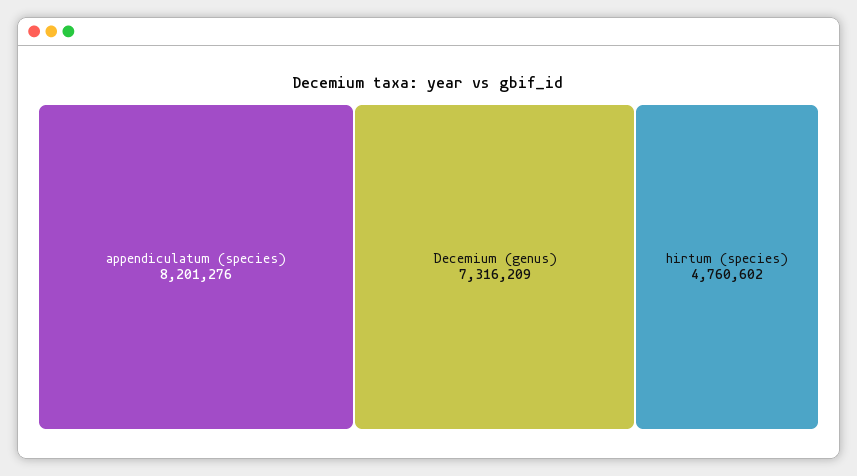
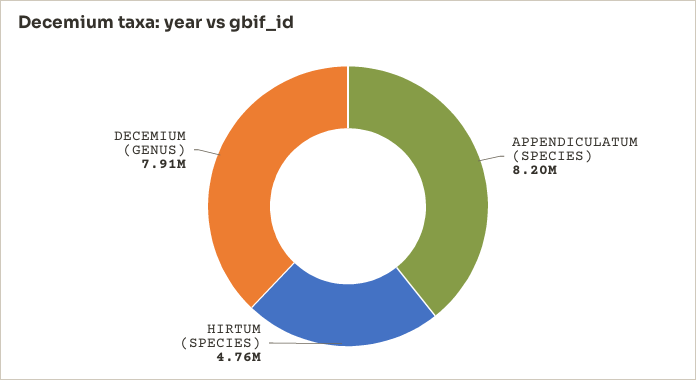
  {
    "appendiculatum (species)": 8201276,
-   "Decemium (genus)": 7316209,
+   "Decemium (genus)": 7910000,
    "hirtum (species)": 4760602
  }

